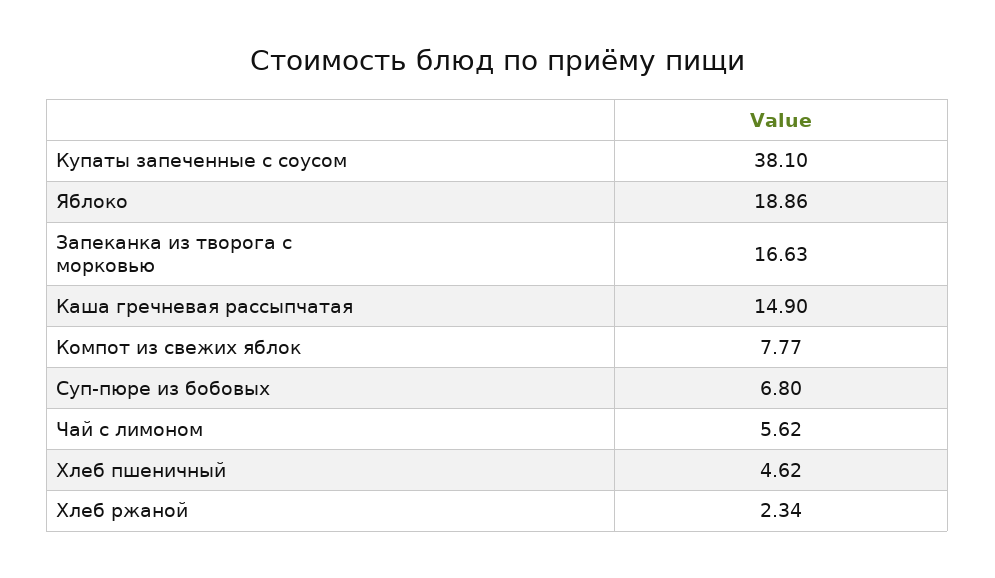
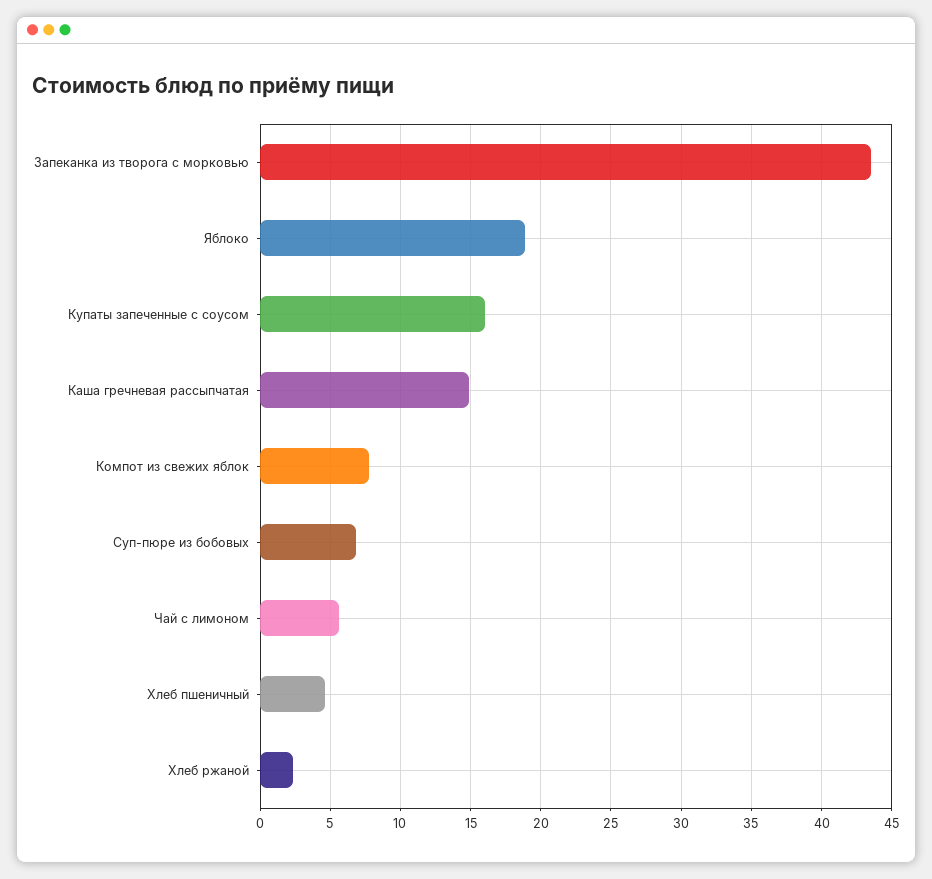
  {
-   "Купаты запеченные с соусом": 38.1,
+   "Купаты запеченные с соусом": 16,
    "Яблоко": 18.86,
-   "Запеканка из творога с морковью": 16.63,
+   "Запеканка из творога с морковью": 43.5,
    "Каша гречневая рассыпчатая": 14.9,
    "Компот из свежих яблок": 7.77,
    "Суп-пюре из бобовых": 6.8,
    "Чай с лимоном": 5.62,
    "Хлеб пшеничный": 4.62,
    "Хлеб ржаной": 2.34
  }

